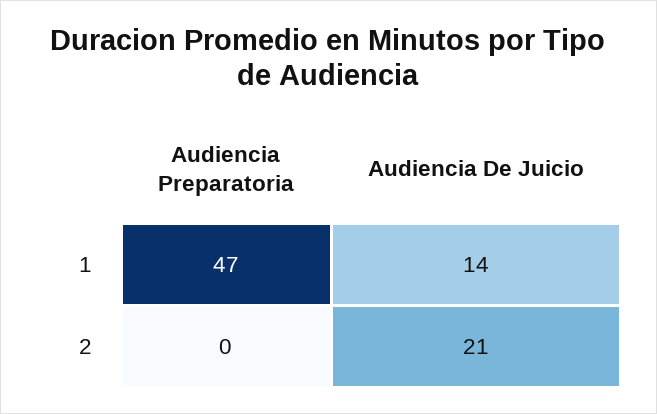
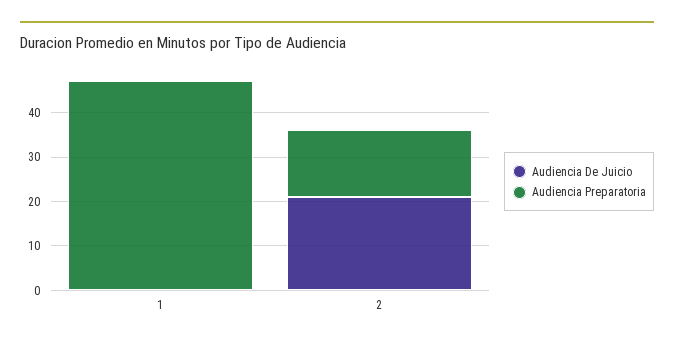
  {
    "Audiencia Preparatoria": {
      "1": 47,
-     "2": 0
+     "2": 15
    },
    "Audiencia De Juicio": {
-     "1": 14,
+     "1": 0,
      "2": 21
    }
  }

